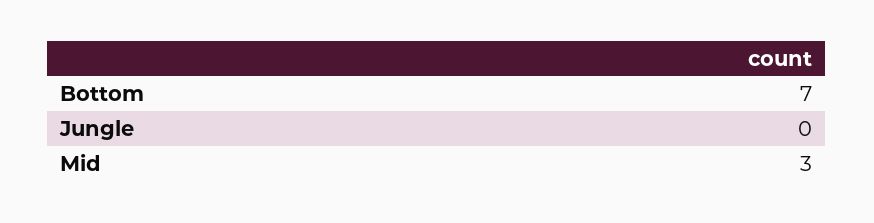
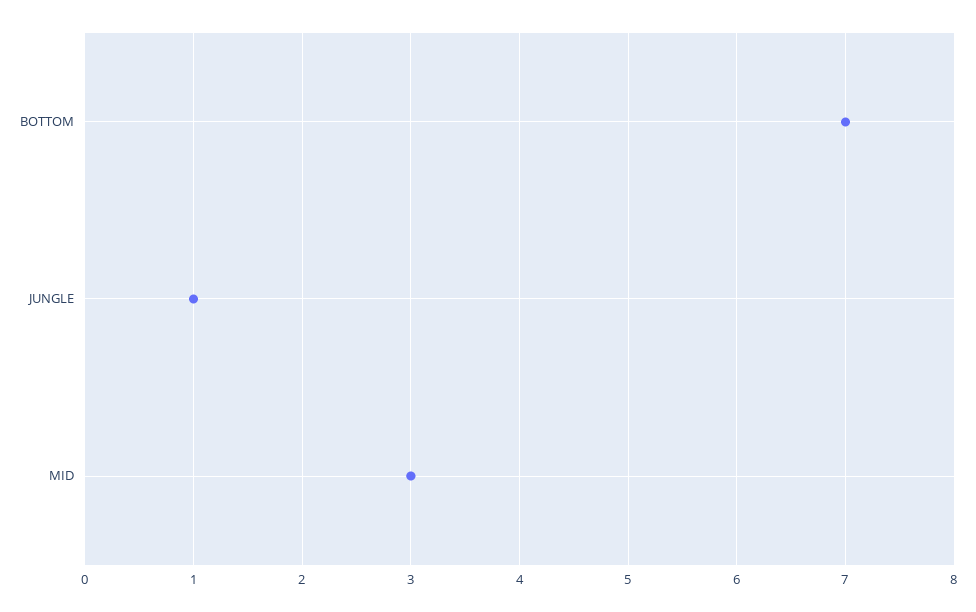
  {
    "Bottom": 7,
-   "Jungle": 0,
+   "Jungle": 1,
    "Mid": 3
  }

